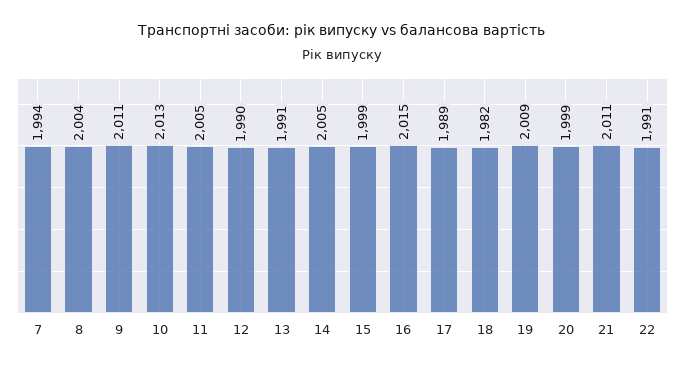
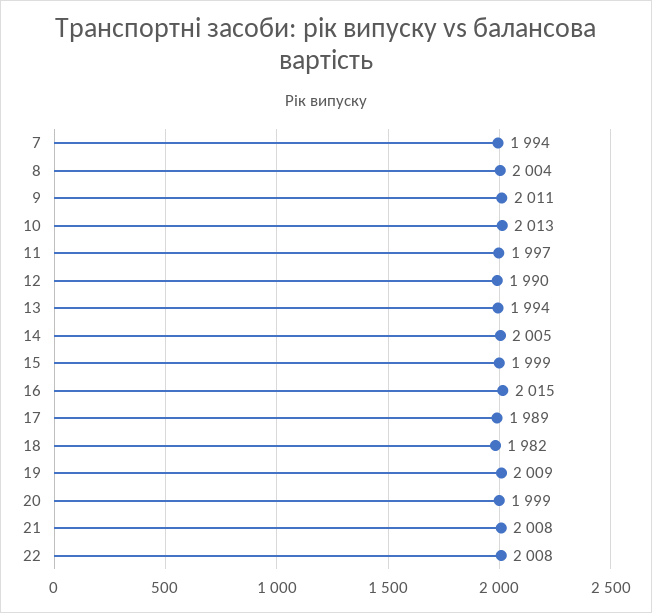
  {
    "7": 1994,
    "8": 2004,
    "9": 2011,
    "10": 2013,
-   "11": 2005,
+   "11": 1997,
    "12": 1990,
-   "13": 1991,
+   "13": 1994,
    "14": 2005,
    "15": 1999,
    "16": 2015,
    "17": 1989,
    "18": 1982,
    "19": 2009,
    "20": 1999,
-   "21": 2011,
+   "21": 2008,
-   "22": 1991
+   "22": 2008
  }

